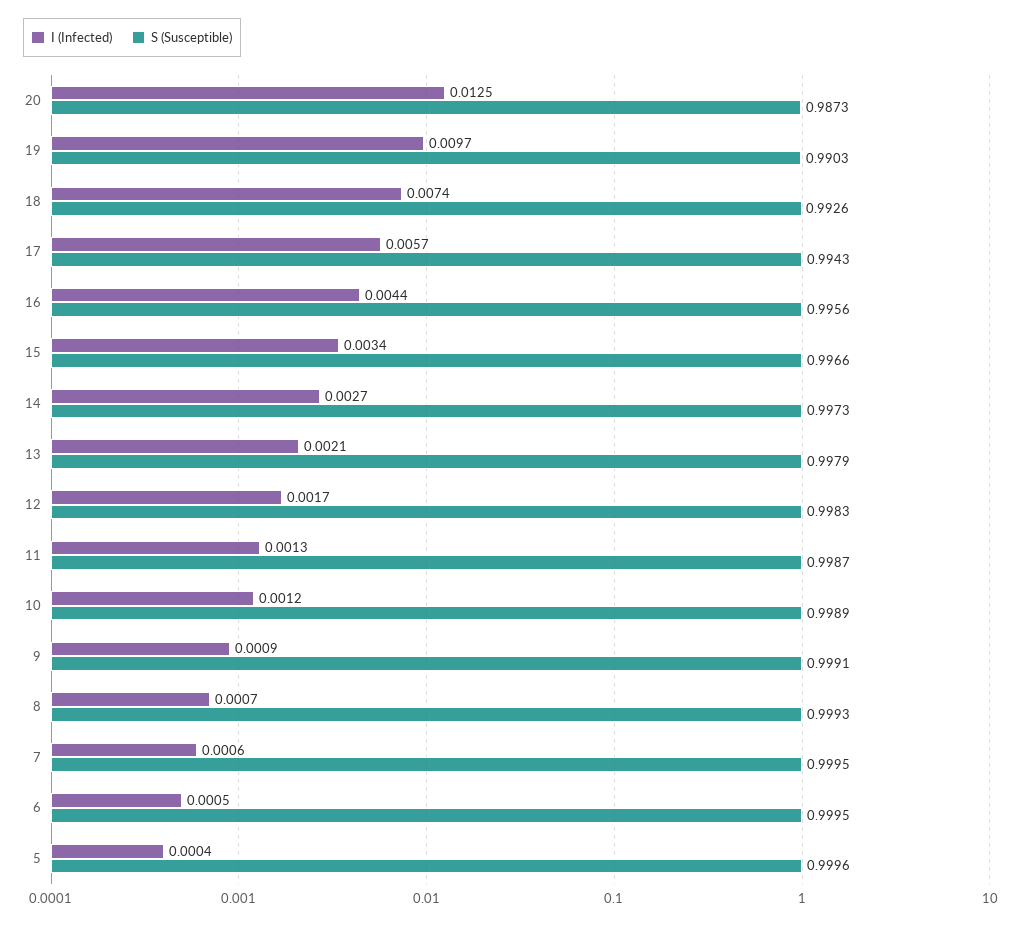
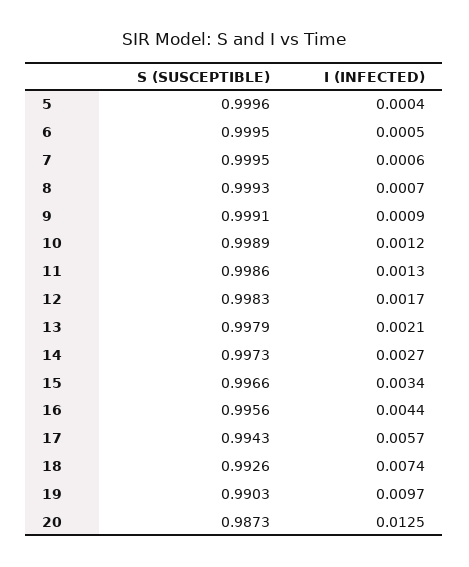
  {
    "I (Infected)": {
      "20": 0.0125,
      "19": 0.0097,
      "18": 0.0074,
      "17": 0.0057,
      "16": 0.0044,
      "15": 0.0034,
      "14": 0.0027,
      "13": 0.0021,
      "12": 0.0017,
      "11": 0.0013,
      "10": 0.0012,
      "9": 0.0009,
      "8": 0.0007,
      "7": 0.0006,
      "6": 0.0005,
      "5": 0.0004
    },
    "S (Susceptible)": {
      "20": 0.9873,
      "19": 0.9903,
      "18": 0.9926,
      "17": 0.9943,
      "16": 0.9956,
      "15": 0.9966,
      "14": 0.9973,
      "13": 0.9979,
      "12": 0.9983,
-     "11": 0.9987,
+     "11": 0.9986,
      "10": 0.9989,
      "9": 0.9991,
      "8": 0.9993,
      "7": 0.9995,
      "6": 0.9995,
      "5": 0.9996
    }
  }

